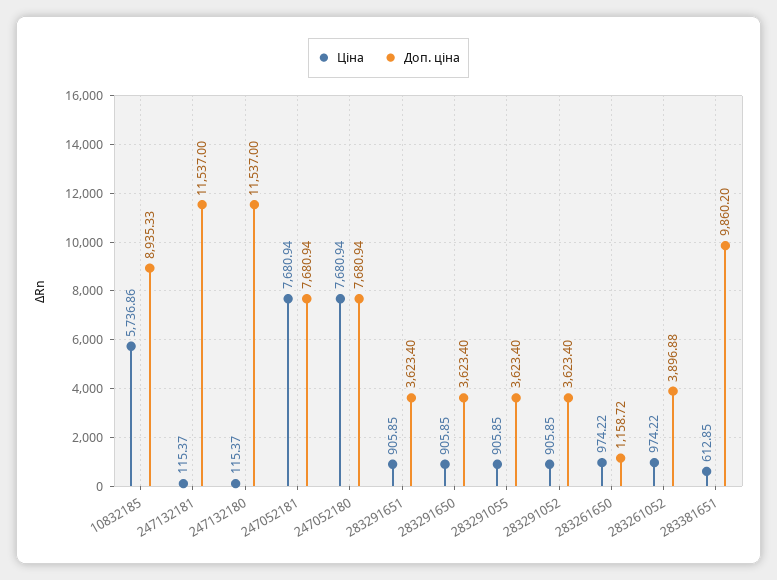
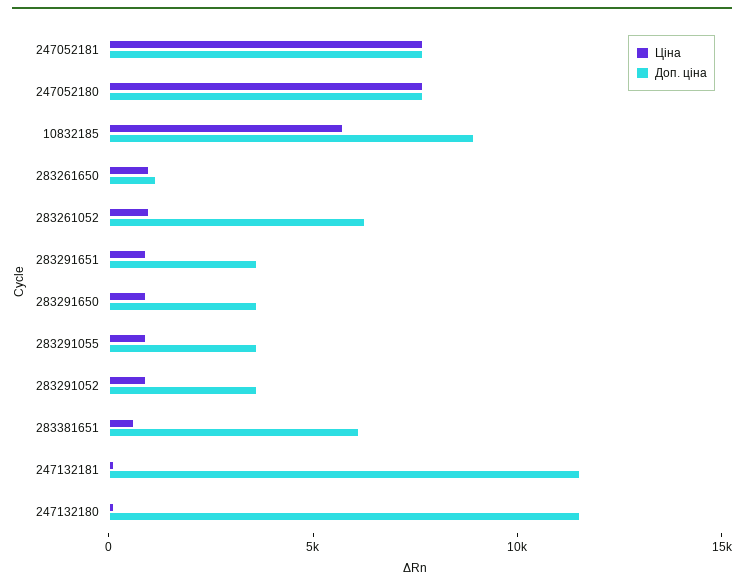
  {
    "Ціна": {
      "10832185": 5736.86,
      "247132181": 115.37,
      "247132180": 115.37,
      "247052181": 7680.94,
      "247052180": 7680.94,
      "283291651": 905.85,
      "283291650": 905.85,
      "283291055": 905.85,
      "283291052": 905.85,
      "283261650": 974.22,
      "283261052": 974.22,
      "283381651": 612.85
    },
    "Доп. ціна": {
      "10832185": 8935.33,
      "247132181": 11537,
      "247132180": 11537,
      "247052181": 7680.94,
      "247052180": 7680.94,
      "283291651": 3623.4,
      "283291650": 3623.4,
      "283291055": 3623.4,
      "283291052": 3623.4,
      "283261650": 1158.72,
-     "283261052": 3896.88,
+     "283261052": 6000,
-     "283381651": 9860.2
+     "283381651": 6000
    }
  }

